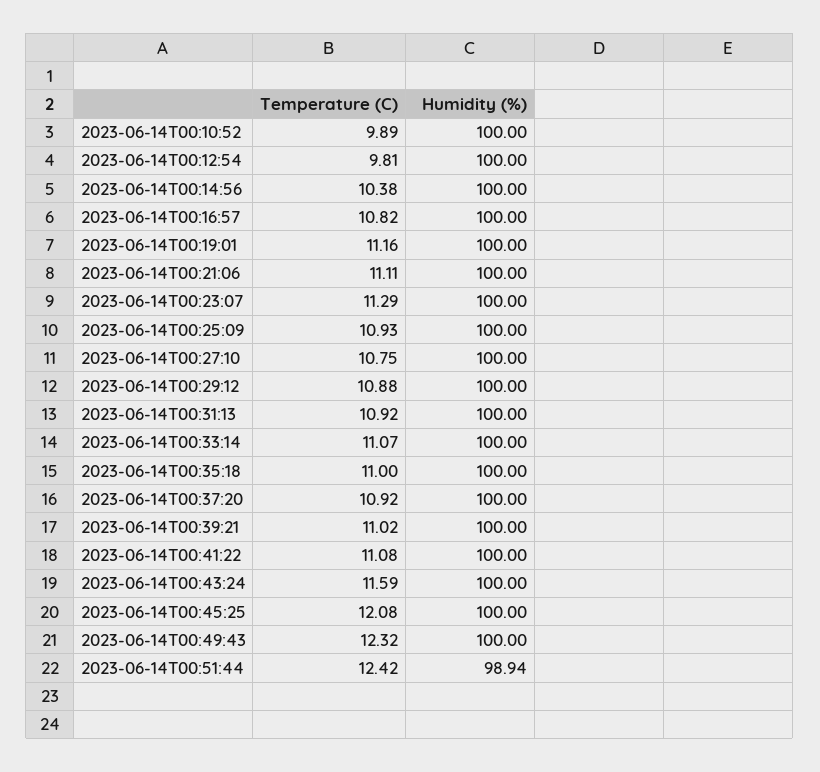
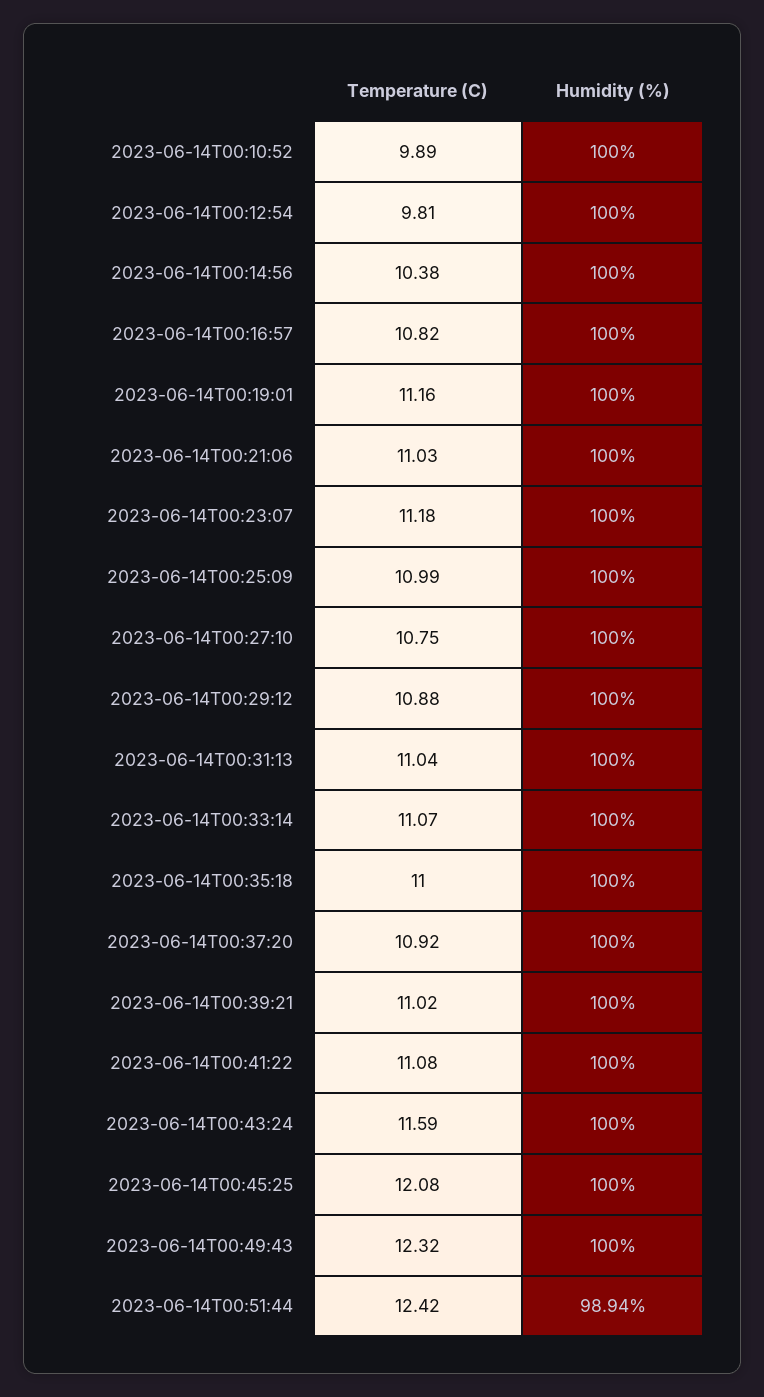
  {
    "Temperature (C)": {
      "2023-06-14T00:10:52": 9.89,
      "2023-06-14T00:12:54": 9.81,
      "2023-06-14T00:14:56": 10.38,
      "2023-06-14T00:16:57": 10.82,
      "2023-06-14T00:19:01": 11.16,
-     "2023-06-14T00:21:06": 11.11,
+     "2023-06-14T00:21:06": 11.03,
-     "2023-06-14T00:23:07": 11.29,
+     "2023-06-14T00:23:07": 11.18,
-     "2023-06-14T00:25:09": 10.93,
+     "2023-06-14T00:25:09": 10.99,
      "2023-06-14T00:27:10": 10.75,
      "2023-06-14T00:29:12": 10.88,
-     "2023-06-14T00:31:13": 10.92,
+     "2023-06-14T00:31:13": 11.04,
      "2023-06-14T00:33:14": 11.07,
      "2023-06-14T00:35:18": 11,
      "2023-06-14T00:37:20": 10.92,
      "2023-06-14T00:39:21": 11.02,
      "2023-06-14T00:41:22": 11.08,
      "2023-06-14T00:43:24": 11.59,
      "2023-06-14T00:45:25": 12.08,
      "2023-06-14T00:49:43": 12.32,
      "2023-06-14T00:51:44": 12.42
    },
    "Humidity (%)": {
      "2023-06-14T00:10:52": 100,
      "2023-06-14T00:12:54": 100,
      "2023-06-14T00:14:56": 100,
      "2023-06-14T00:16:57": 100,
      "2023-06-14T00:19:01": 100,
      "2023-06-14T00:21:06": 100,
      "2023-06-14T00:23:07": 100,
      "2023-06-14T00:25:09": 100,
      "2023-06-14T00:27:10": 100,
      "2023-06-14T00:29:12": 100,
      "2023-06-14T00:31:13": 100,
      "2023-06-14T00:33:14": 100,
      "2023-06-14T00:35:18": 100,
      "2023-06-14T00:37:20": 100,
      "2023-06-14T00:39:21": 100,
      "2023-06-14T00:41:22": 100,
      "2023-06-14T00:43:24": 100,
      "2023-06-14T00:45:25": 100,
      "2023-06-14T00:49:43": 100,
      "2023-06-14T00:51:44": 98.94
    }
  }

